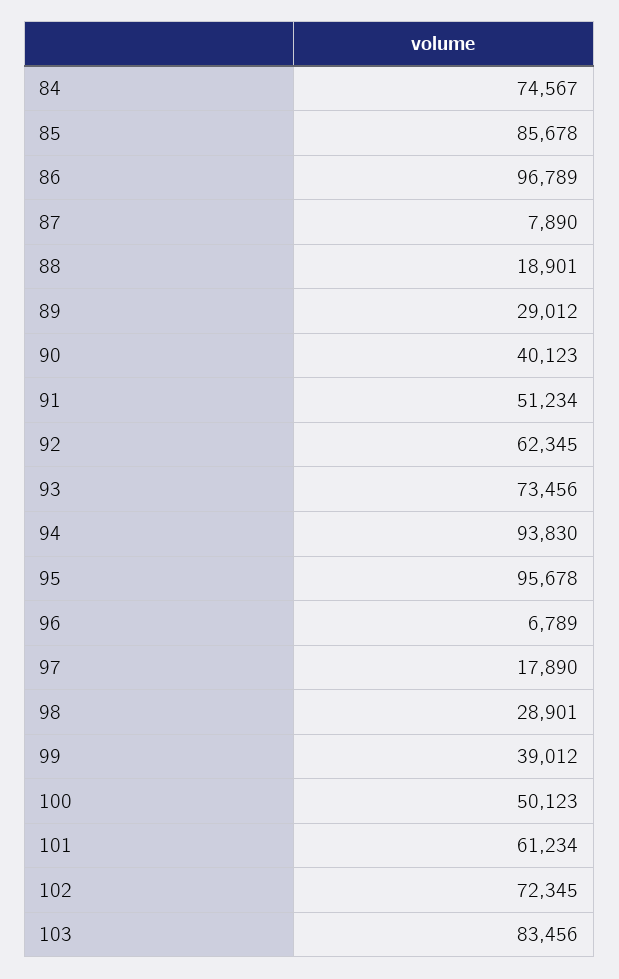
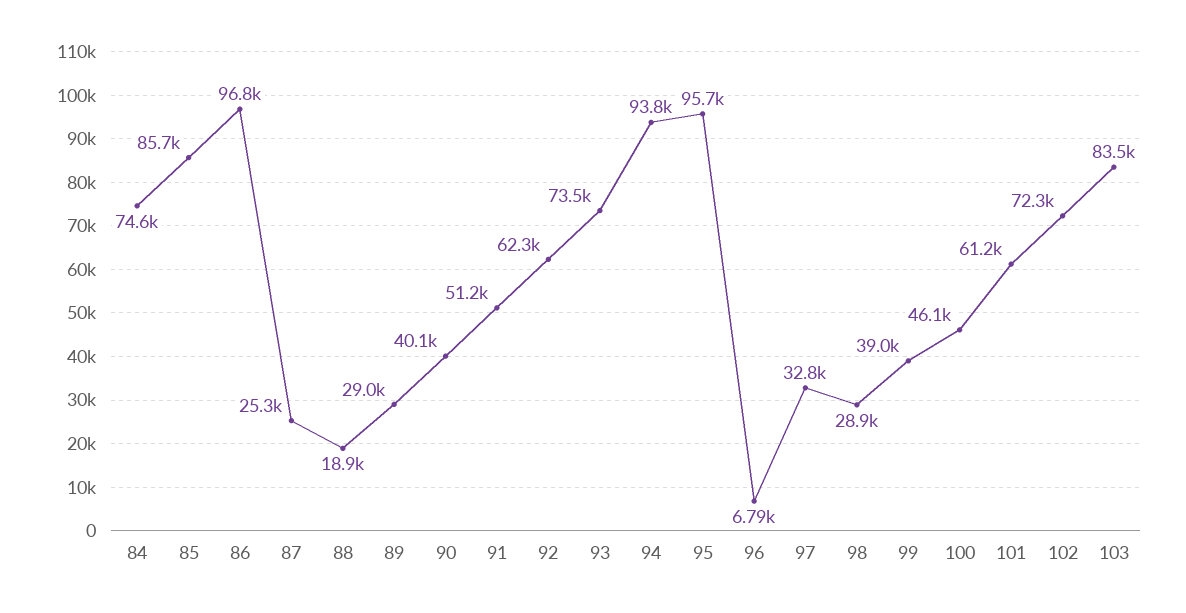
  {
    "84": 74567,
    "85": 85678,
    "86": 96789,
-   "87": 7890,
+   "87": 25300,
    "88": 18901,
    "89": 29012,
    "90": 40123,
    "91": 51234,
    "92": 62345,
    "93": 73456,
    "94": 93830,
    "95": 95678,
    "96": 6789,
-   "97": 17890,
+   "97": 32800,
    "98": 28901,
    "99": 39012,
-   "100": 50123,
+   "100": 46100,
    "101": 61234,
    "102": 72345,
    "103": 83456
  }

